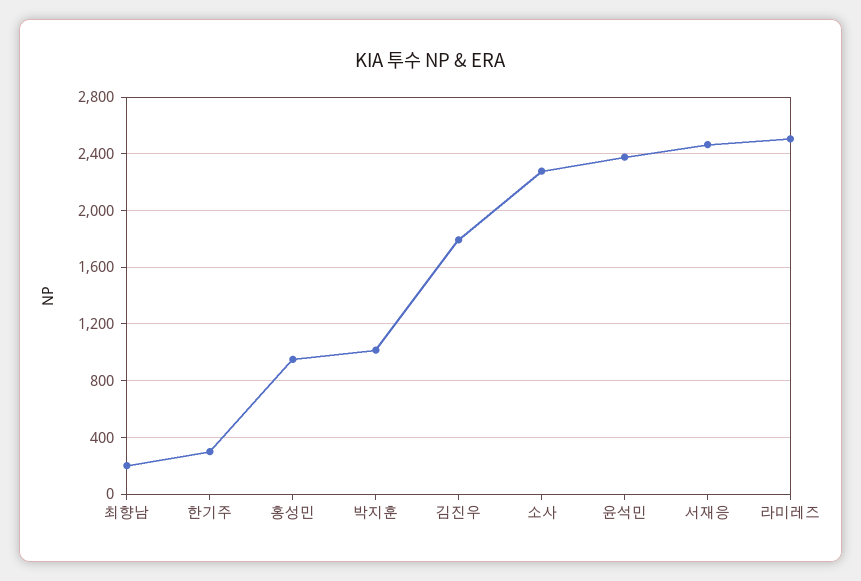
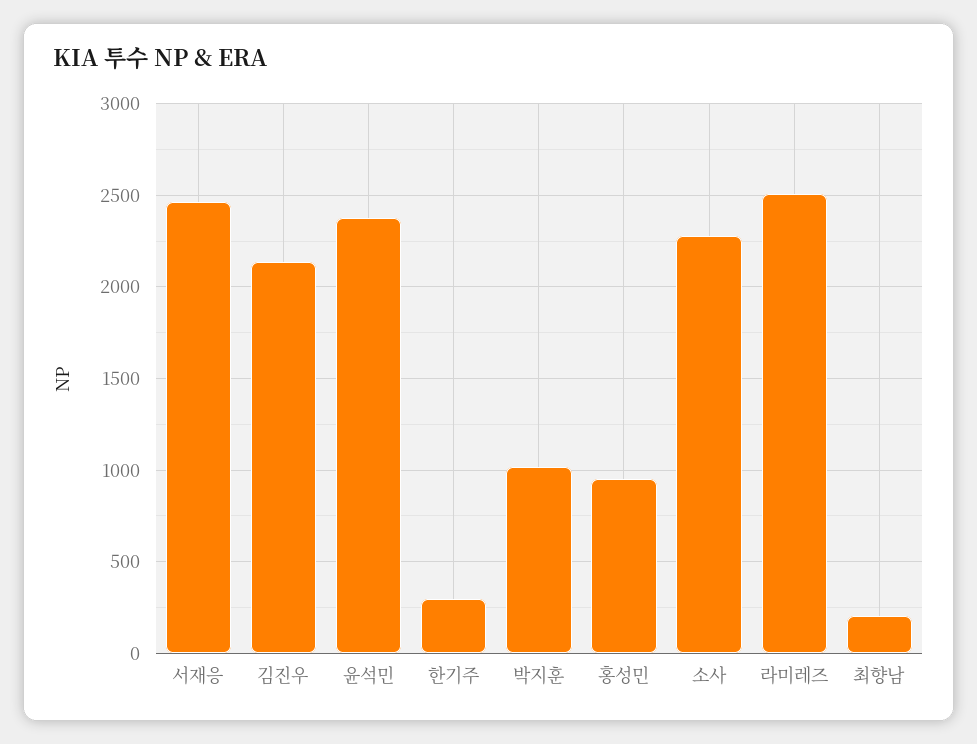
  {
    "최향남": 200,
    "한기주": 300,
    "홍성민": 950,
    "박지훈": 1000,
-   "김진우": 1800,
+   "김진우": 2150,
    "소사": 2300,
    "윤석민": 2400,
    "서재응": 2450,
    "라미레즈": 2500
  }

